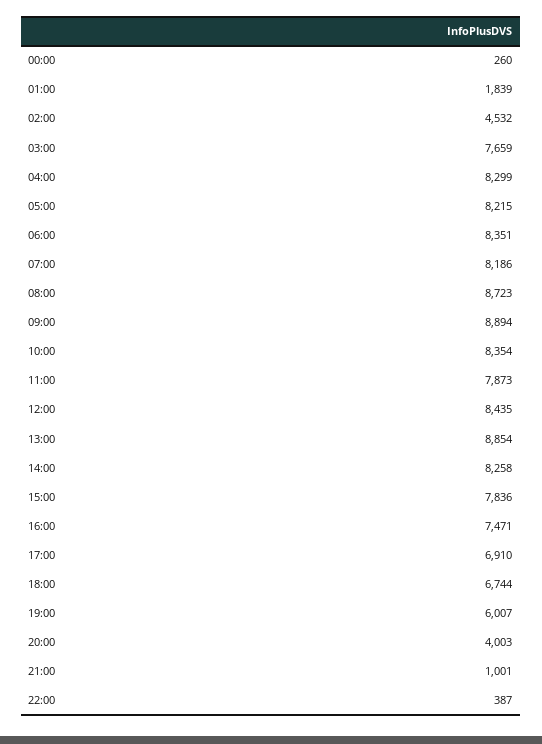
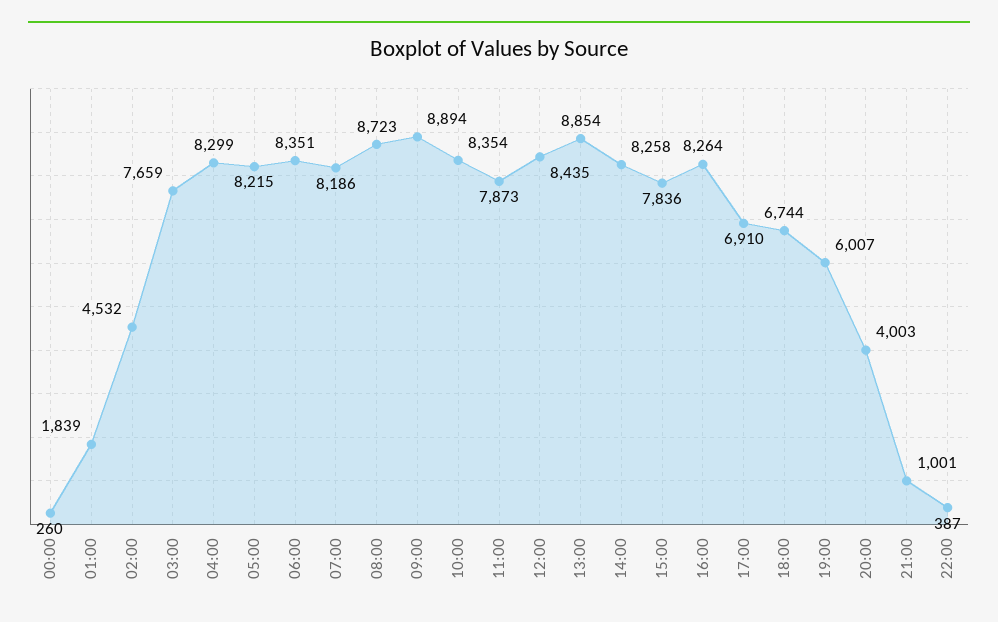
  {
    "00:00": 260,
    "01:00": 1839,
    "02:00": 4532,
    "03:00": 7659,
    "04:00": 8299,
    "05:00": 8215,
    "06:00": 8351,
    "07:00": 8186,
    "08:00": 8723,
    "09:00": 8894,
    "10:00": 8354,
    "11:00": 7873,
    "12:00": 8435,
    "13:00": 8854,
    "14:00": 8258,
    "15:00": 7836,
-   "16:00": 7471,
+   "16:00": 8264,
    "17:00": 6910,
    "18:00": 6744,
    "19:00": 6007,
    "20:00": 4003,
    "21:00": 1001,
    "22:00": 387
  }

